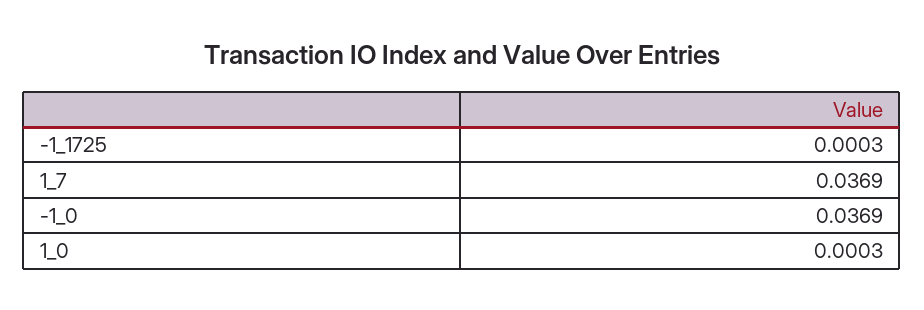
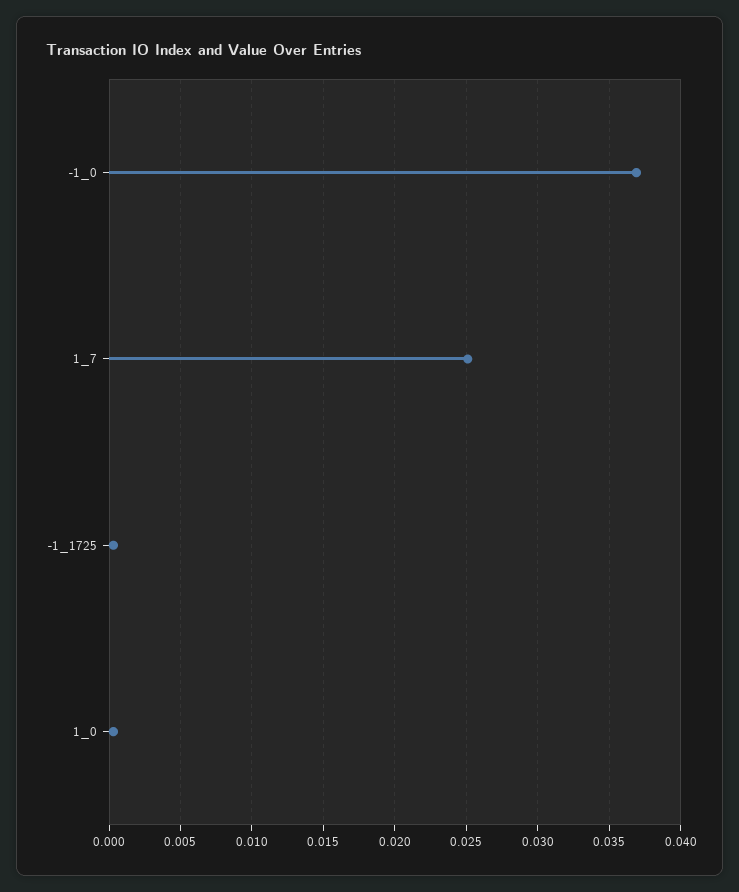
  {
    "-1_1725": 0.0003,
-   "1_7": 0.0369,
+   "1_7": 0.025,
    "-1_0": 0.0369,
    "1_0": 0.0003
  }

